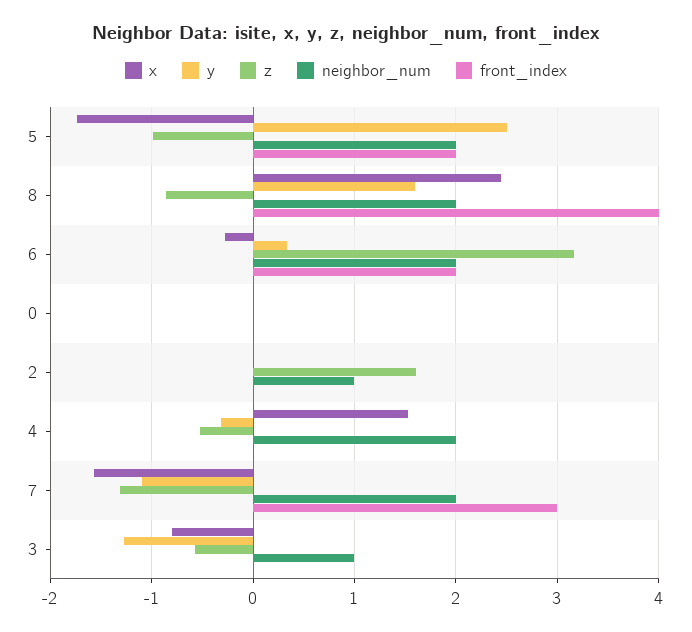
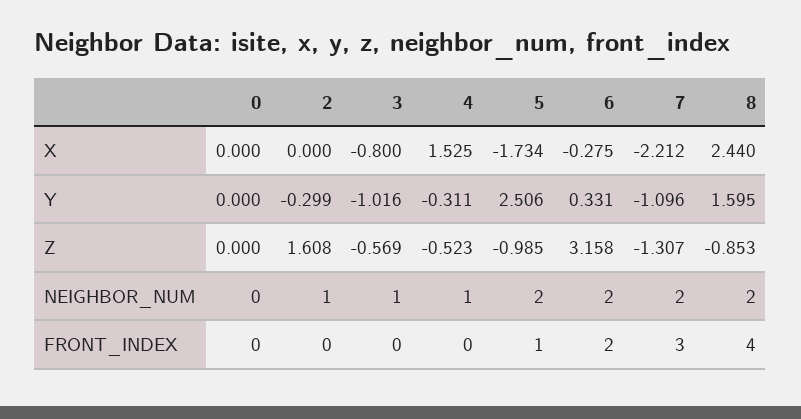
  {
    "x": {
      "5": -1.734,
      "8": 2.44,
      "6": -0.275,
      "0": 0,
      "2": 0,
      "4": 1.525,
-     "7": -1.6,
+     "7": -2.212,
      "3": -0.8
    },
    "y": {
      "5": 2.506,
      "8": 1.595,
      "6": 0.331,
      "0": 0,
-     "2": 0,
+     "2": -0.299,
      "4": -0.311,
      "7": -1.096,
-     "3": -1.3
+     "3": -1.016
    },
    "z": {
      "5": -0.985,
      "8": -0.853,
      "6": 3.158,
      "0": 0,
      "2": 1.608,
      "4": -0.523,
      "7": -1.307,
      "3": -0.569
    },
    "neighbor_num": {
      "5": 2,
      "8": 2,
      "6": 2,
      "0": 0,
      "2": 1,
-     "4": 2,
+     "4": 1,
      "7": 2,
      "3": 1
    },
    "front_index": {
-     "5": 2,
+     "5": 1,
      "8": 4,
      "6": 2,
      "0": 0,
      "2": 0,
      "4": 0,
      "7": 3,
      "3": 0
    }
  }

